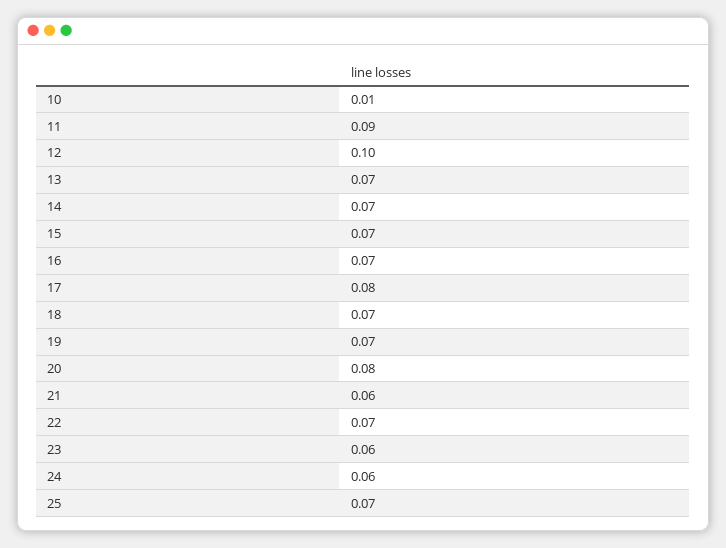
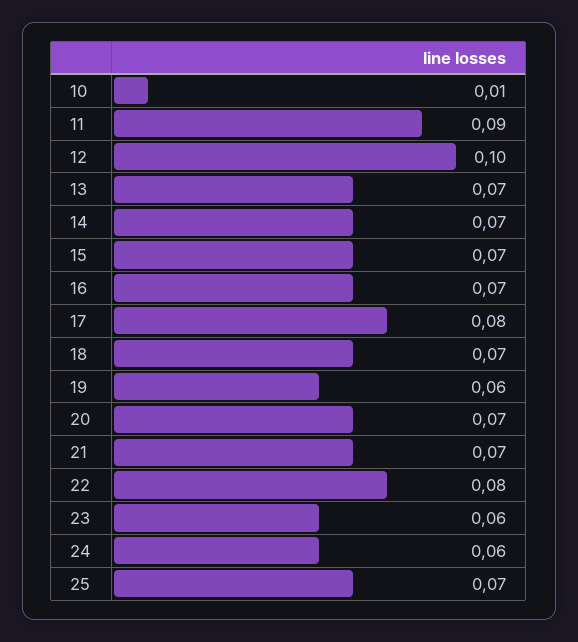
  {
    "10": 0.01,
    "11": 0.09,
    "12": 0.1,
    "13": 0.07,
    "14": 0.07,
    "15": 0.07,
    "16": 0.07,
    "17": 0.08,
    "18": 0.07,
-   "19": 0.07,
+   "19": 0.06,
-   "20": 0.08,
+   "20": 0.07,
-   "21": 0.06,
+   "21": 0.07,
-   "22": 0.07,
+   "22": 0.08,
    "23": 0.06,
    "24": 0.06,
    "25": 0.07
  }

